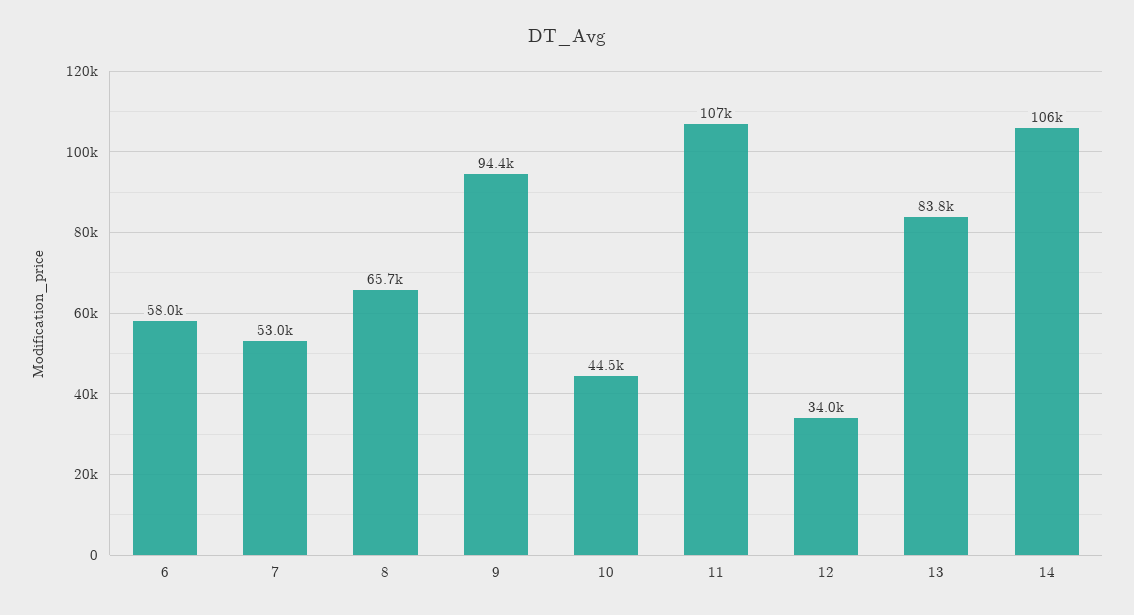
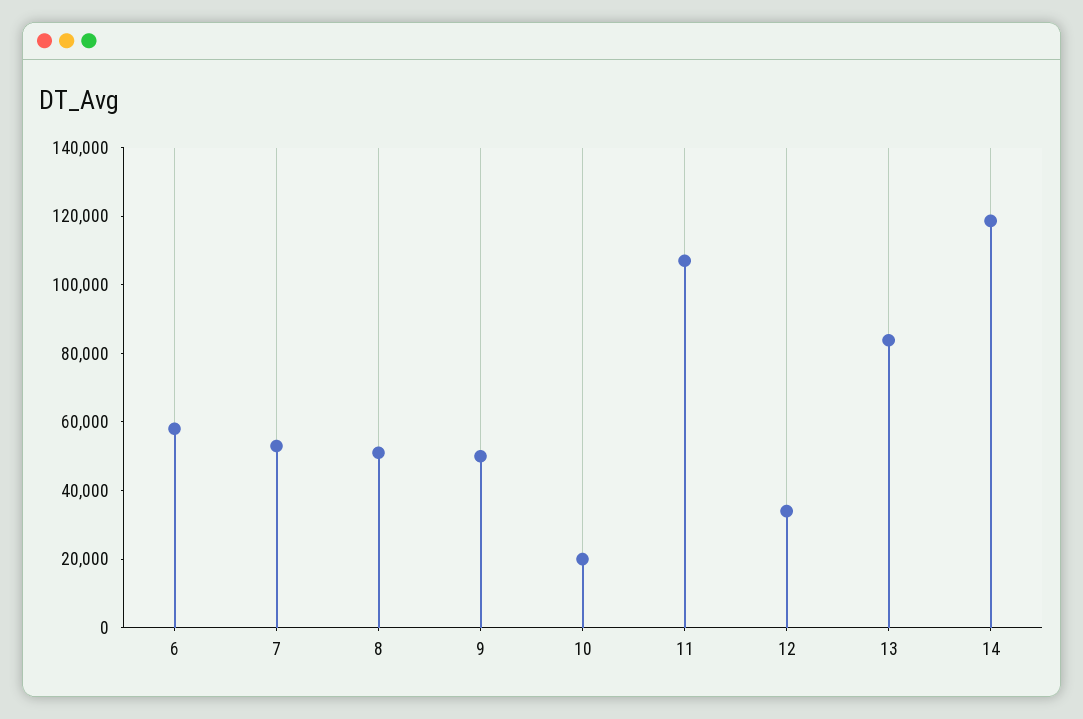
  {
    "6": 58000,
    "7": 53000,
-   "8": 65700,
+   "8": 50000,
-   "9": 94400,
+   "9": 50000,
-   "10": 44500,
+   "10": 20000,
    "11": 107000,
    "12": 34000,
    "13": 83800,
-   "14": 106000
+   "14": 120000
  }

